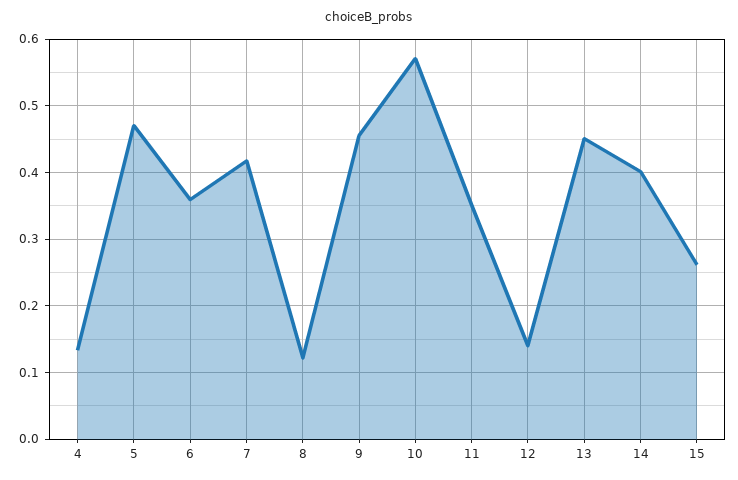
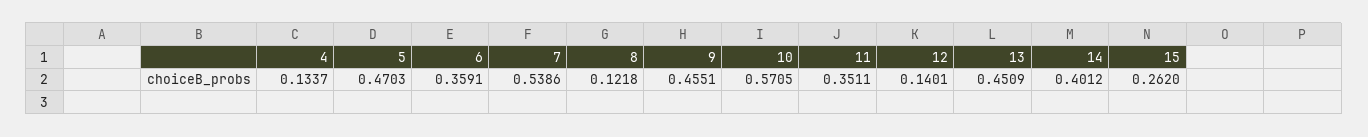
  {
    "4": 0.1337,
    "5": 0.4703,
    "6": 0.3591,
-   "7": 0.42,
+   "7": 0.5386,
    "8": 0.1218,
    "9": 0.4551,
    "10": 0.5705,
    "11": 0.3511,
    "12": 0.1401,
    "13": 0.4509,
    "14": 0.4012,
    "15": 0.262
  }

